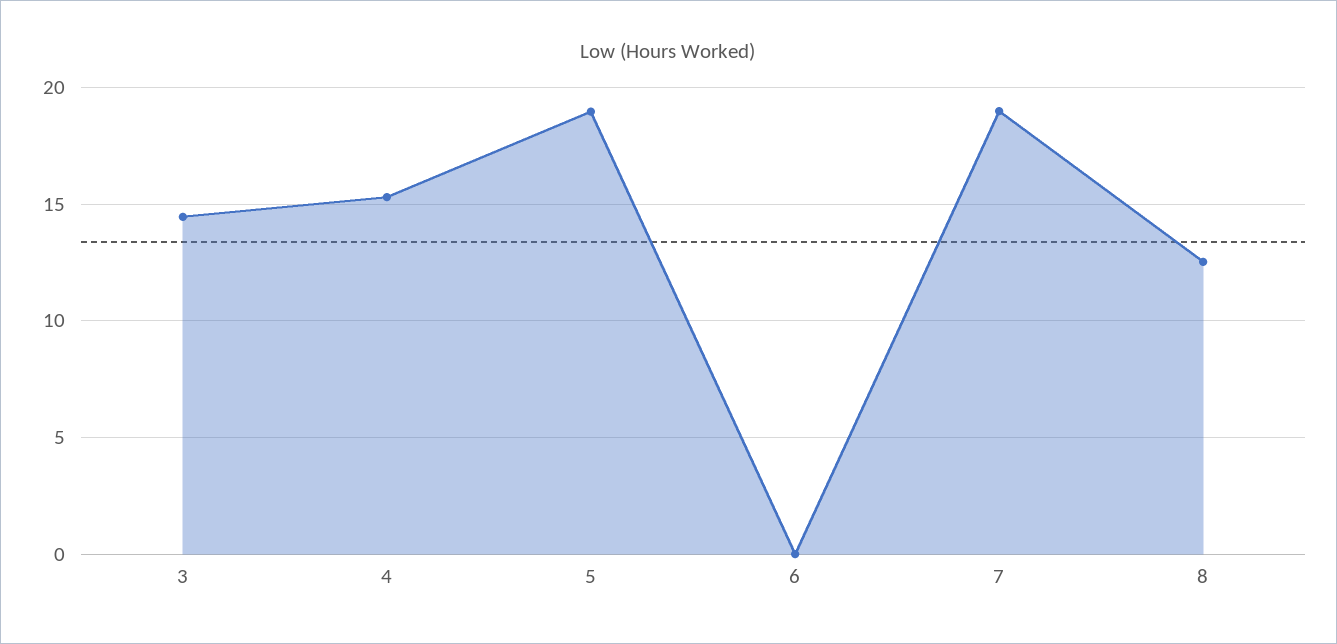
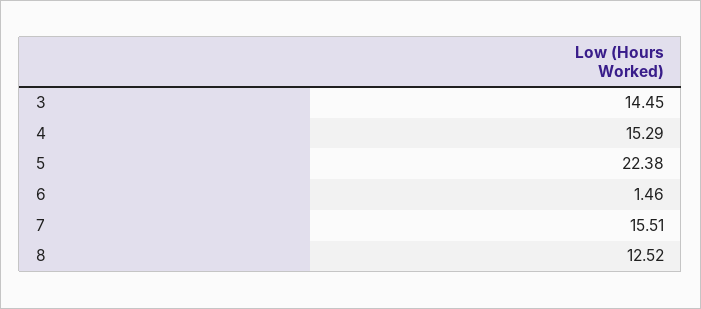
  {
    "3": 14.45,
    "4": 15.29,
-   "5": 19,
+   "5": 22.38,
-   "6": 0,
+   "6": 1.46,
-   "7": 19,
+   "7": 15.51,
    "8": 12.52
  }

